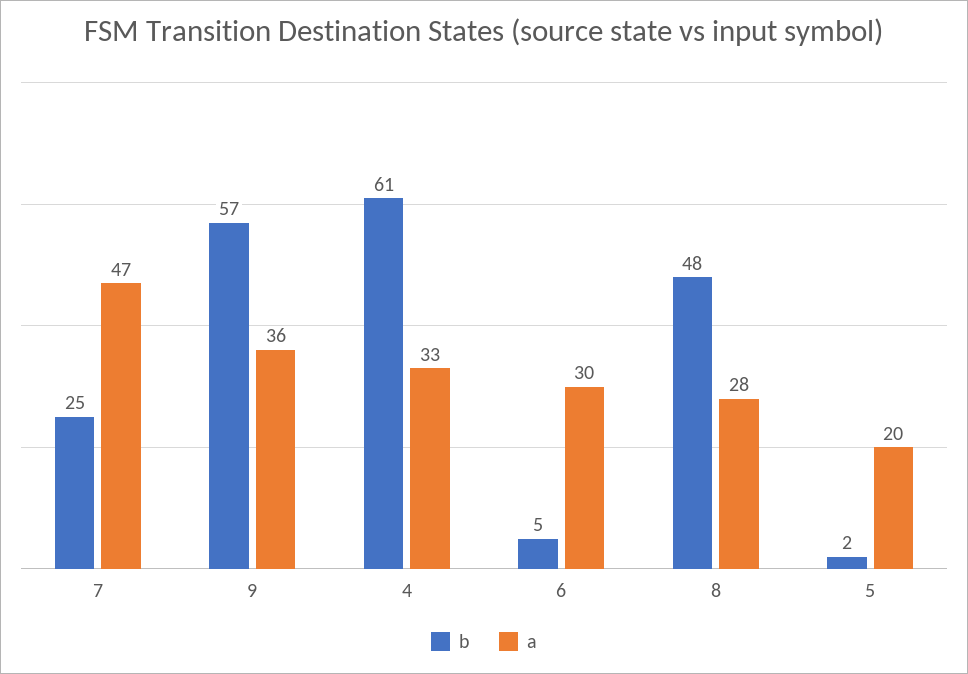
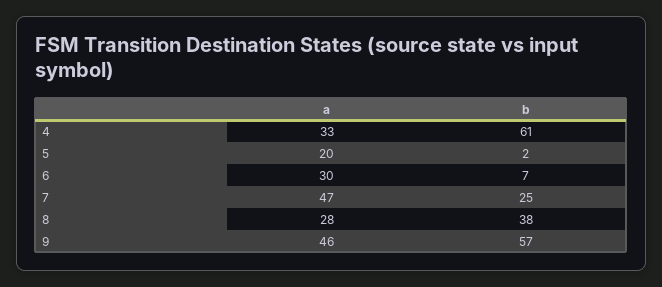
  {
    "b": {
      "7": 25,
      "9": 57,
      "4": 61,
-     "6": 5,
+     "6": 7,
-     "8": 48,
+     "8": 38,
      "5": 2
    },
    "a": {
      "7": 47,
-     "9": 36,
+     "9": 46,
      "4": 33,
      "6": 30,
      "8": 28,
      "5": 20
    }
  }

